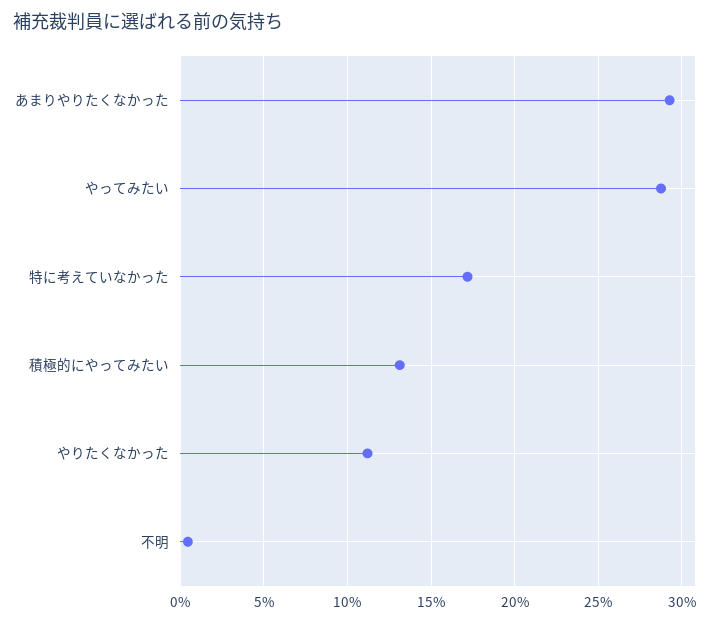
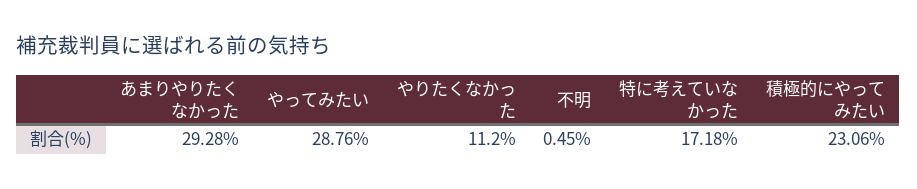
  {
    "あまりやりたくなかった": 29.28,
    "やってみたい": 28.76,
    "特に考えていなかった": 17.18,
-   "積極的にやってみたい": 13,
+   "積極的にやってみたい": 23.06,
    "やりたくなかった": 11.2,
    "不明": 0.45
  }

